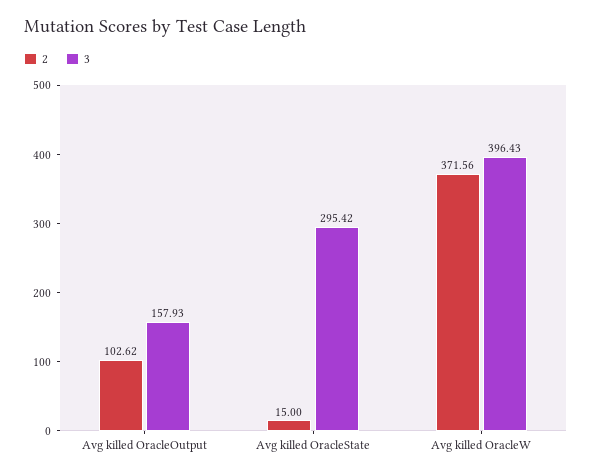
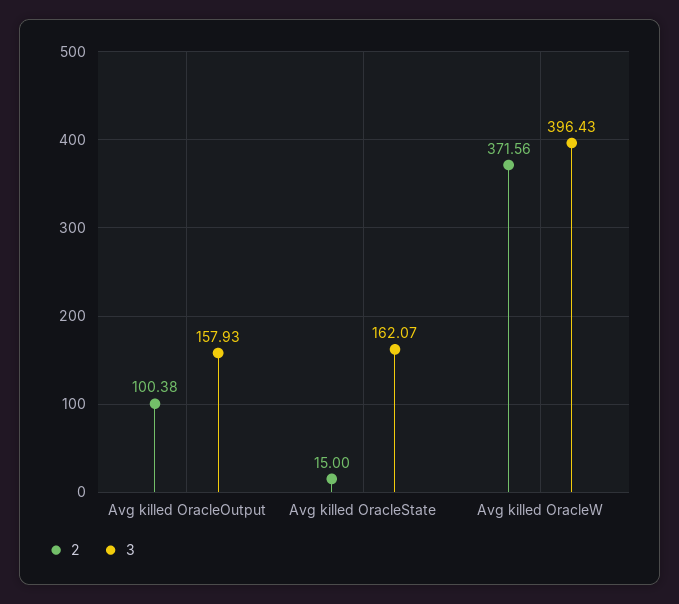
  {
    "2": {
-     "Avg killed OracleOutput": 102.62,
+     "Avg killed OracleOutput": 100.38,
      "Avg killed OracleState": 15,
      "Avg killed OracleW": 371.56
    },
    "3": {
      "Avg killed OracleOutput": 157.93,
-     "Avg killed OracleState": 295.42,
+     "Avg killed OracleState": 162.07,
      "Avg killed OracleW": 396.43
    }
  }

